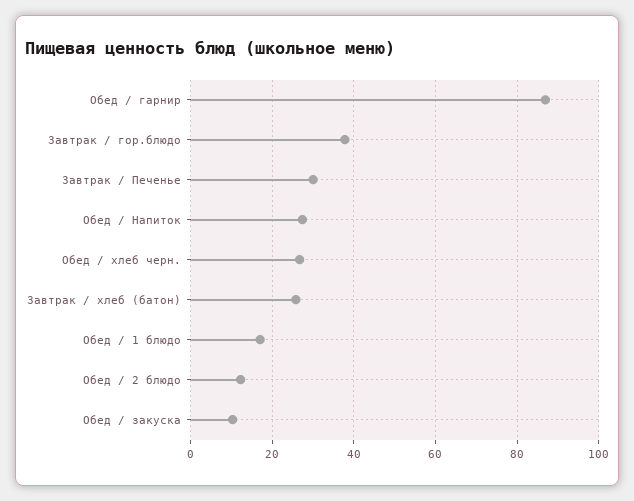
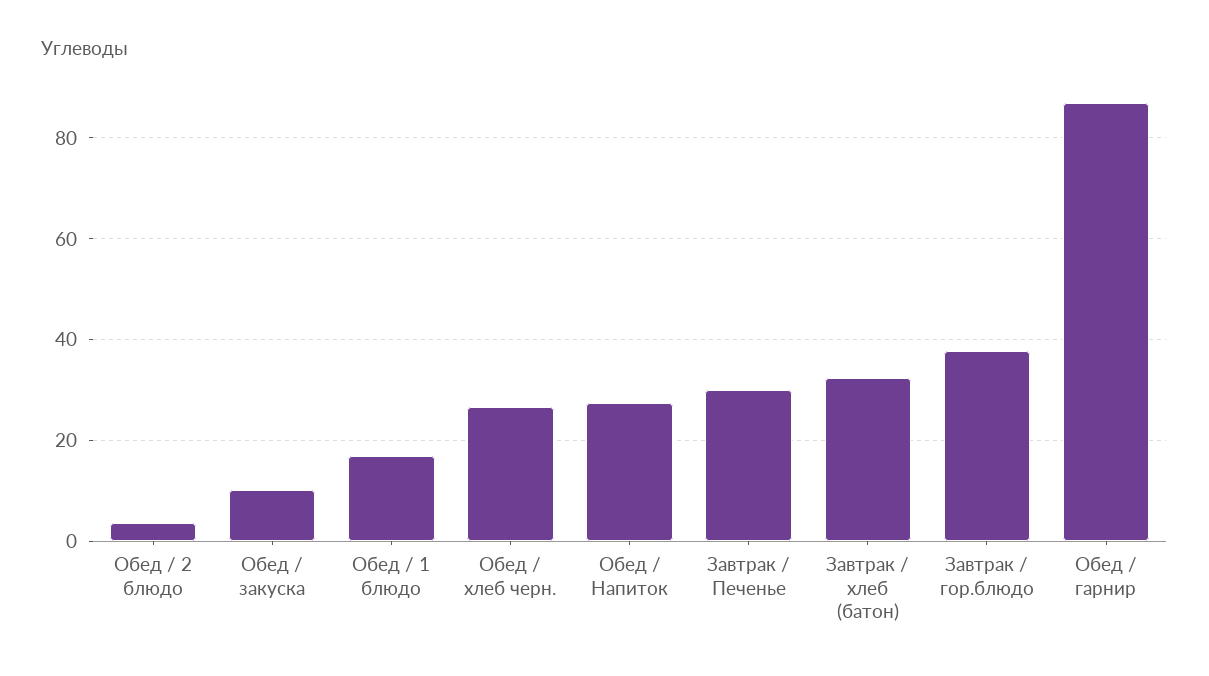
  {
    "Обед / гарнир": 86,
    "Завтрак / гор.блюдо": 38,
    "Завтрак / Печенье": 30,
    "Обед / Напиток": 28,
    "Обед / хлеб черн.": 26,
-   "Завтрак / хлеб (батон)": 26,
+   "Завтрак / хлеб (батон)": 32,
    "Обед / 1 блюдо": 16,
-   "Обед / 2 блюдо": 12,
+   "Обед / 2 блюдо": 4,
    "Обед / закуска": 10
  }

